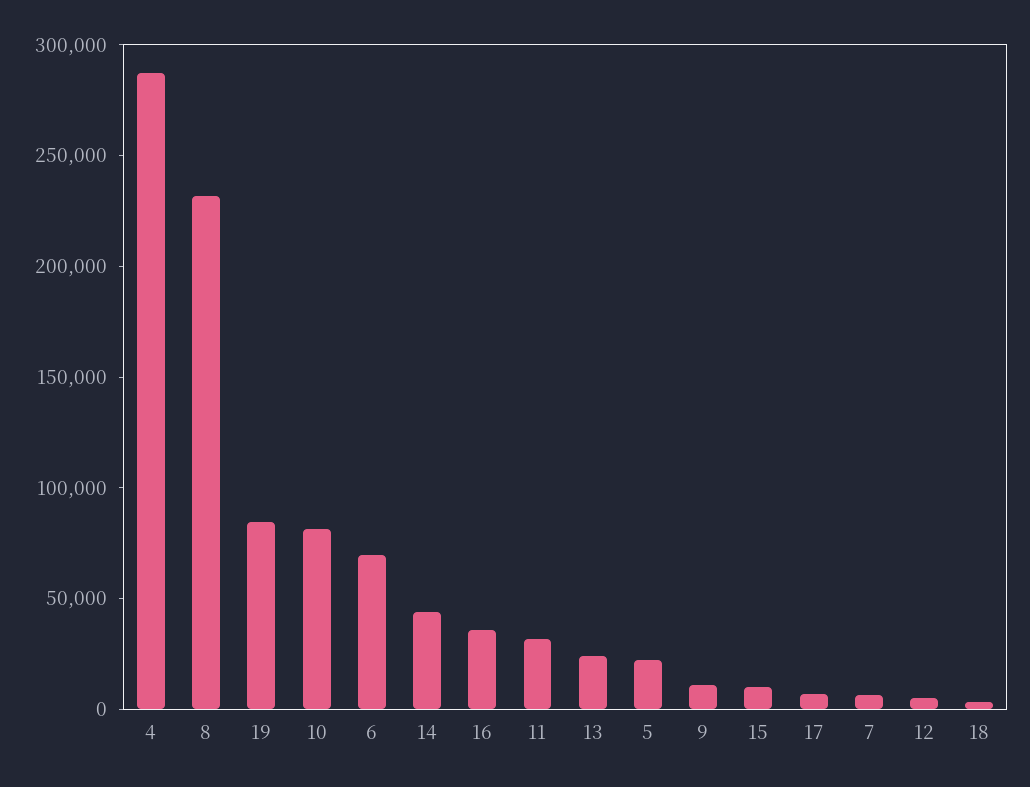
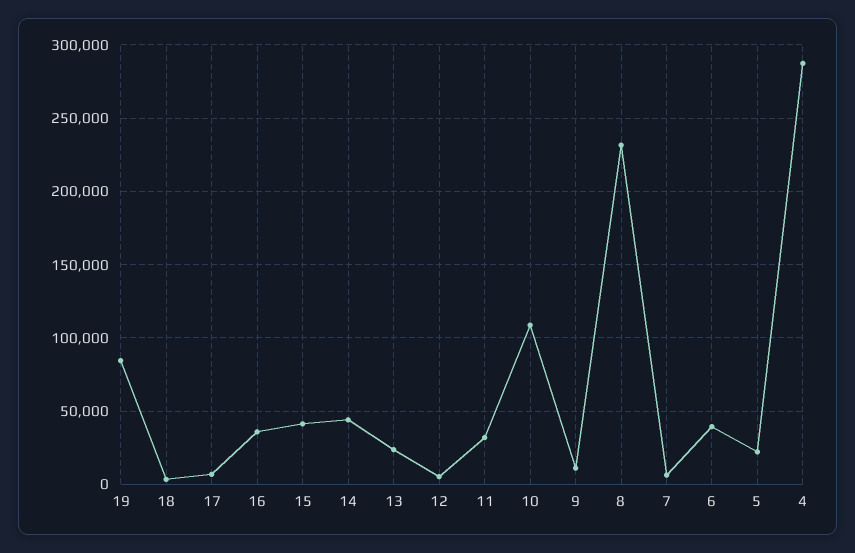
  {
    "4": 285000,
    "8": 230000,
    "19": 85000,
-   "10": 80000,
+   "10": 110000,
-   "6": 70000,
+   "6": 40000,
    "14": 45000,
    "16": 35000,
    "11": 30000,
    "13": 25000,
    "5": 20000,
    "9": 10000,
-   "15": 10000,
+   "15": 40000,
    "17": 5000,
    "7": 5000,
    "12": 5000,
    "18": 5000
  }

